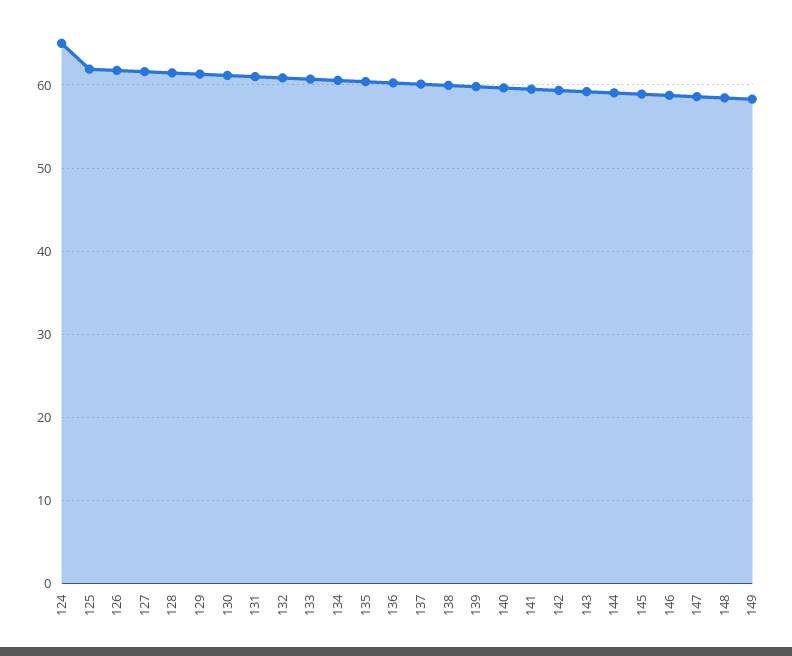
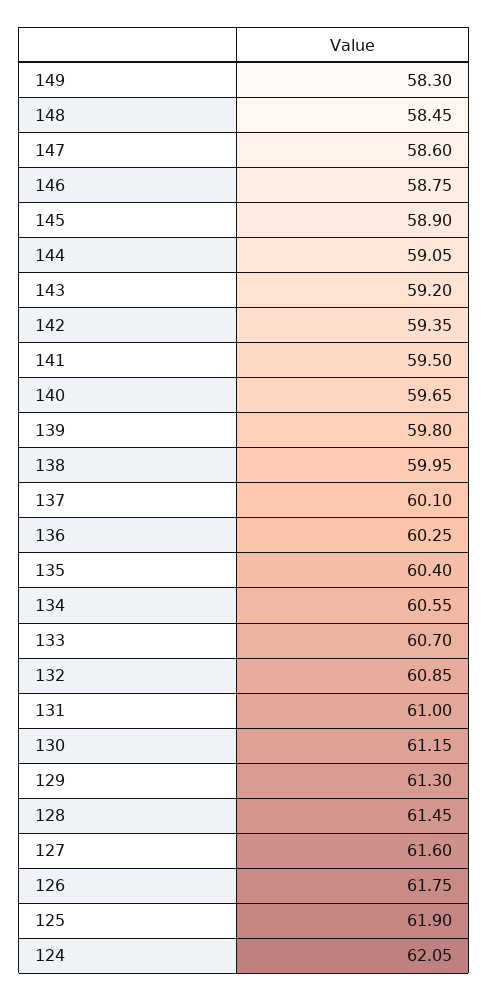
  {
-   "124": 65,
+   "124": 62.05,
    "125": 61.9,
    "126": 61.75,
    "127": 61.6,
    "128": 61.45,
    "129": 61.3,
    "130": 61.15,
    "131": 61,
    "132": 60.85,
    "133": 60.7,
    "134": 60.55,
    "135": 60.4,
    "136": 60.25,
    "137": 60.1,
    "138": 59.95,
    "139": 59.8,
    "140": 59.65,
    "141": 59.5,
    "142": 59.35,
    "143": 59.2,
    "144": 59.05,
    "145": 58.9,
    "146": 58.75,
    "147": 58.6,
    "148": 58.45,
    "149": 58.3
  }

